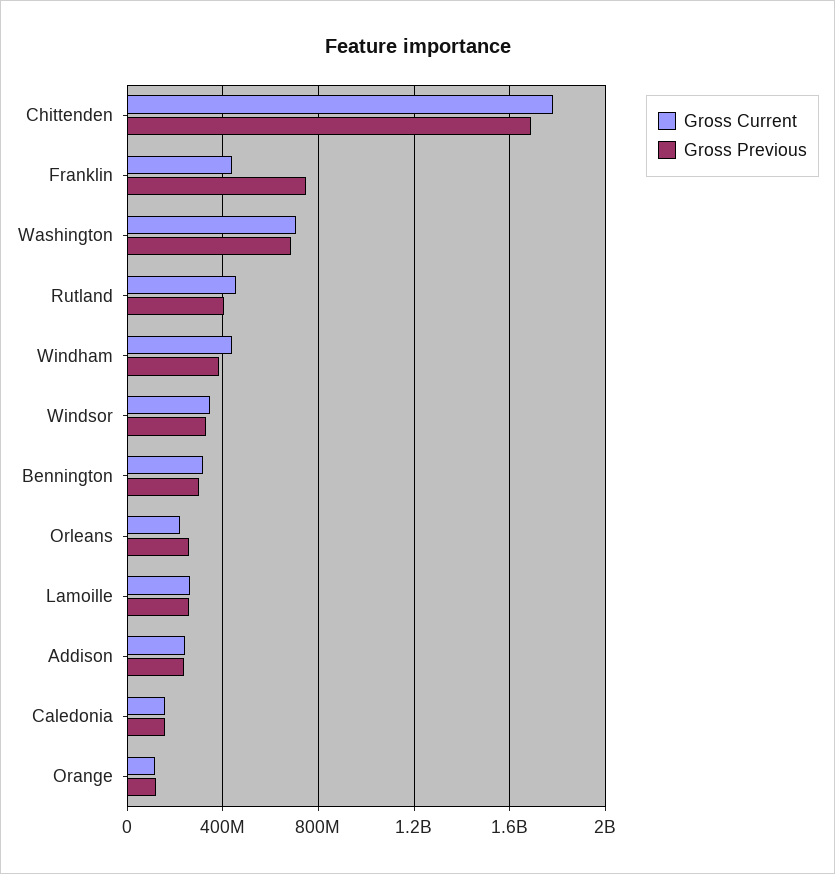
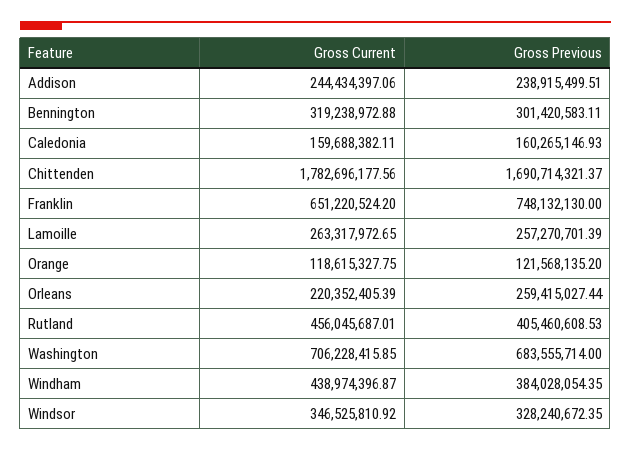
  {
    "Gross Current": {
      "Chittenden": 1782696177.56,
-     "Franklin": 450000000,
+     "Franklin": 651220524.2,
      "Washington": 706228415.85,
      "Rutland": 456045687.01,
      "Windham": 438974396.87,
      "Windsor": 346525810.92,
      "Bennington": 319238972.88,
      "Orleans": 220352405.39,
      "Lamoille": 263317972.65,
      "Addison": 244434397.06,
      "Caledonia": 159688382.11,
      "Orange": 118615327.75
    },
    "Gross Previous": {
      "Chittenden": 1690714321.37,
      "Franklin": 748132130,
      "Washington": 683555714,
      "Rutland": 405460608.53,
      "Windham": 384028054.35,
      "Windsor": 328240672.35,
      "Bennington": 301420583.11,
      "Orleans": 259415027.44,
      "Lamoille": 257270701.39,
      "Addison": 238915499.51,
      "Caledonia": 160265146.93,
      "Orange": 121568135.2
    }
  }

